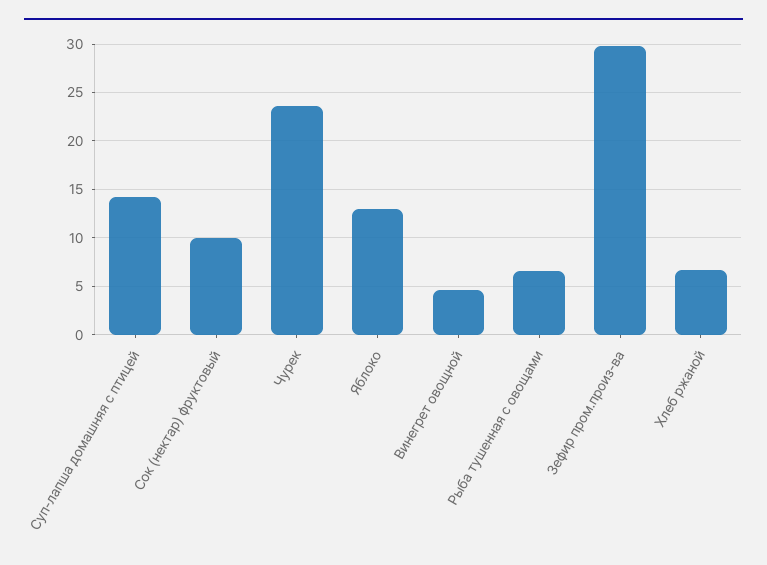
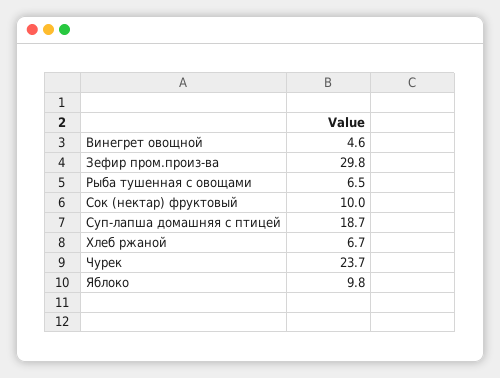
  {
-   "Суп-лапша домашняя с птицей": 14,
+   "Суп-лапша домашняя с птицей": 18.7,
    "Сок (нектар) фруктовый": 10,
    "Чурек": 23.7,
-   "Яблоко": 13,
+   "Яблоко": 9.8,
    "Винегрет овощной": 4.6,
    "Рыба тушенная с овощами": 6.5,
    "Зефир пром.произ-ва": 29.8,
    "Хлеб ржаной": 6.7
  }

